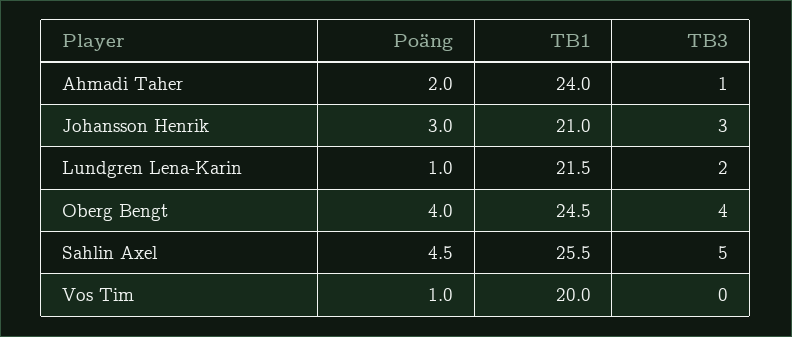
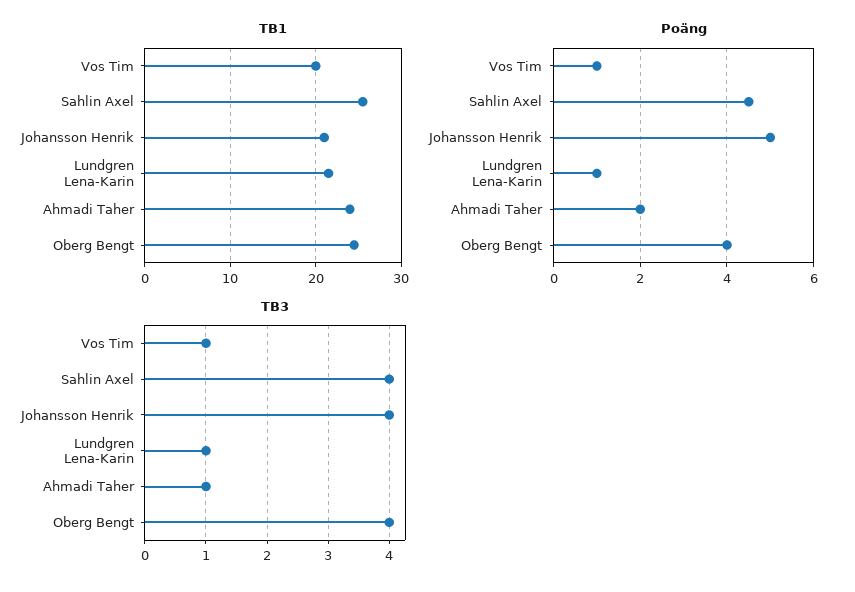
  {
    "Poäng": {
      "Ahmadi Taher": 2,
-     "Johansson Henrik": 3,
+     "Johansson Henrik": 5,
      "Lundgren Lena-Karin": 1,
      "Oberg Bengt": 4,
      "Sahlin Axel": 4.5,
      "Vos Tim": 1
    },
    "TB1": {
      "Ahmadi Taher": 24,
      "Johansson Henrik": 21,
      "Lundgren Lena-Karin": 21.5,
      "Oberg Bengt": 24.5,
      "Sahlin Axel": 25.5,
      "Vos Tim": 20
    },
    "TB3": {
      "Ahmadi Taher": 1,
-     "Johansson Henrik": 3,
+     "Johansson Henrik": 4,
-     "Lundgren Lena-Karin": 2,
+     "Lundgren Lena-Karin": 1,
      "Oberg Bengt": 4,
-     "Sahlin Axel": 5,
+     "Sahlin Axel": 4,
-     "Vos Tim": 0
+     "Vos Tim": 1
    }
  }

